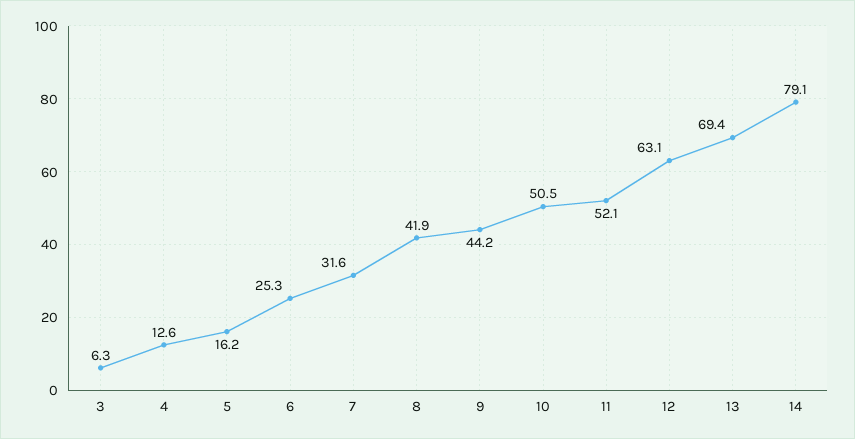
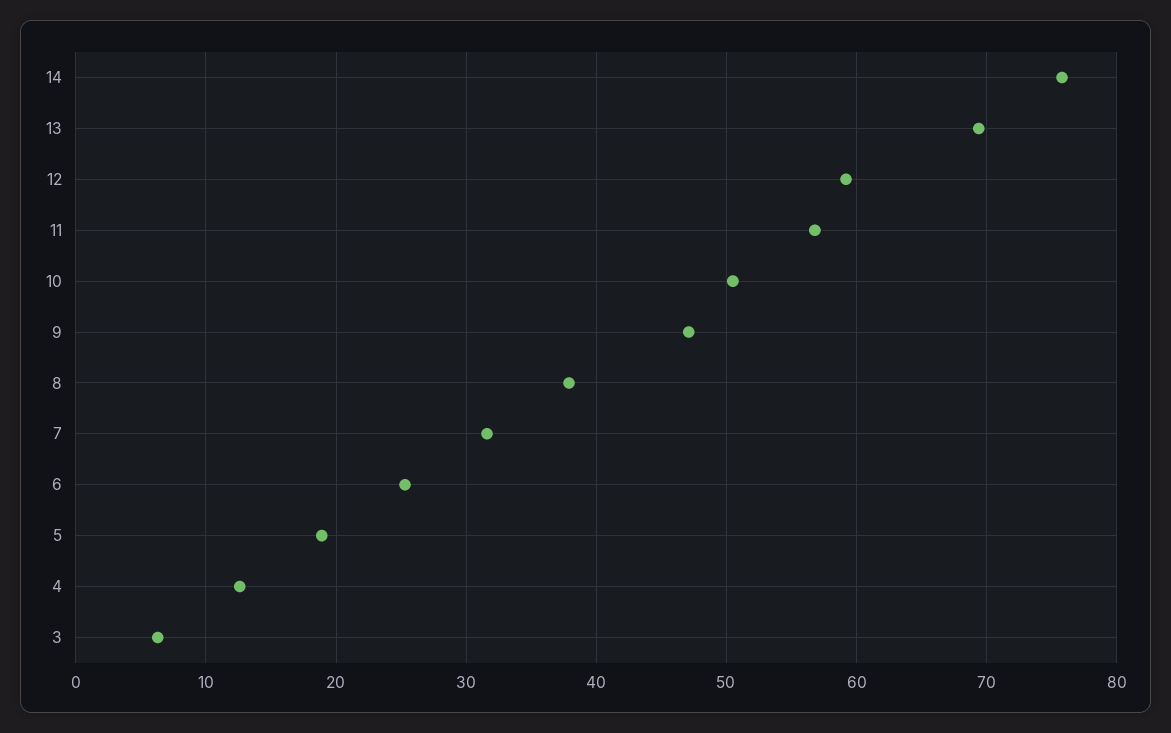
  {
    "3": 6.3,
    "4": 12.6,
-   "5": 16.2,
+   "5": 19,
    "6": 25.3,
    "7": 31.6,
-   "8": 41.9,
+   "8": 38,
-   "9": 44.2,
+   "9": 47,
    "10": 50.5,
-   "11": 52.1,
+   "11": 57,
-   "12": 63.1,
+   "12": 59,
    "13": 69.4,
-   "14": 79.1
+   "14": 76
  }

